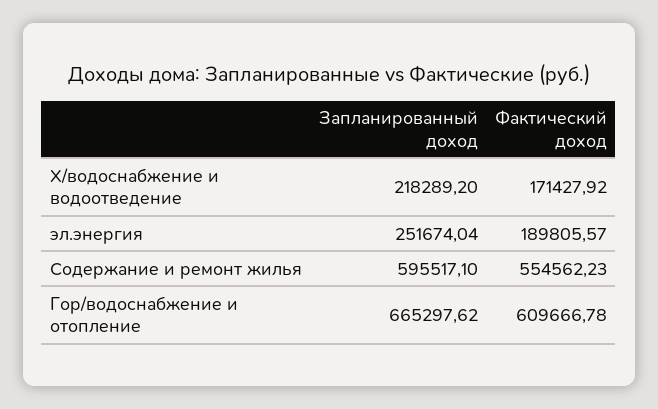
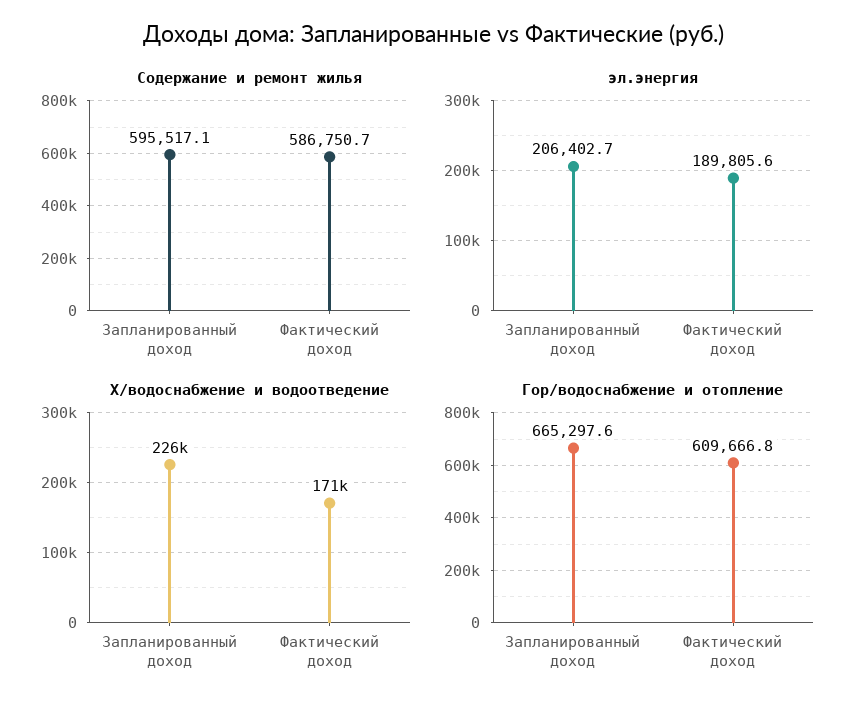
  {
    "Х/водоснабжение и водоотведение": {
-     "Запланированный доход": 218289.2,
+     "Запланированный доход": 226000,
      "Фактический доход": 171427.92
    },
    "эл.энергия": {
-     "Запланированный доход": 251674.04,
+     "Запланированный доход": 206402.7,
      "Фактический доход": 189805.57
    },
    "Содержание и ремонт жилья": {
      "Запланированный доход": 595517.1,
-     "Фактический доход": 554562.23
+     "Фактический доход": 586750.7
    },
    "Гор/водоснабжение и отопление": {
      "Запланированный доход": 665297.62,
      "Фактический доход": 609666.78
    }
  }

